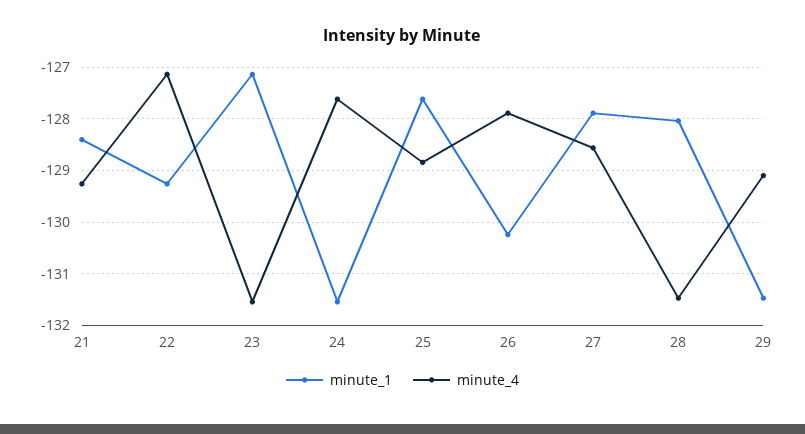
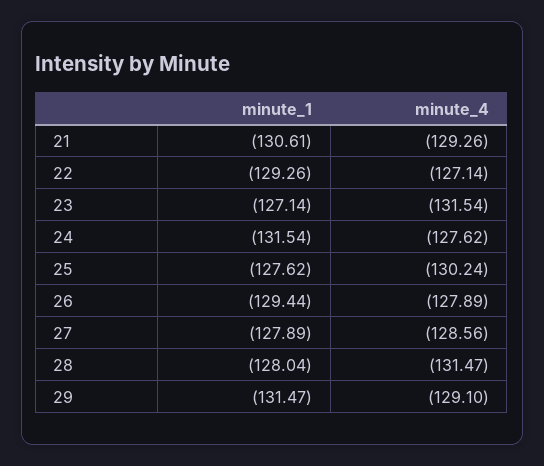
  {
    "minute_1": {
-     "21": -128.4,
+     "21": -130.61,
      "22": -129.26,
      "23": -127.14,
      "24": -131.54,
      "25": -127.62,
-     "26": -130.2,
+     "26": -129.44,
      "27": -127.89,
      "28": -128.04,
      "29": -131.47
    },
    "minute_4": {
      "21": -129.26,
      "22": -127.14,
      "23": -131.54,
      "24": -127.62,
-     "25": -128.8,
+     "25": -130.24,
      "26": -127.89,
      "27": -128.56,
      "28": -131.47,
      "29": -129.1
    }
  }

